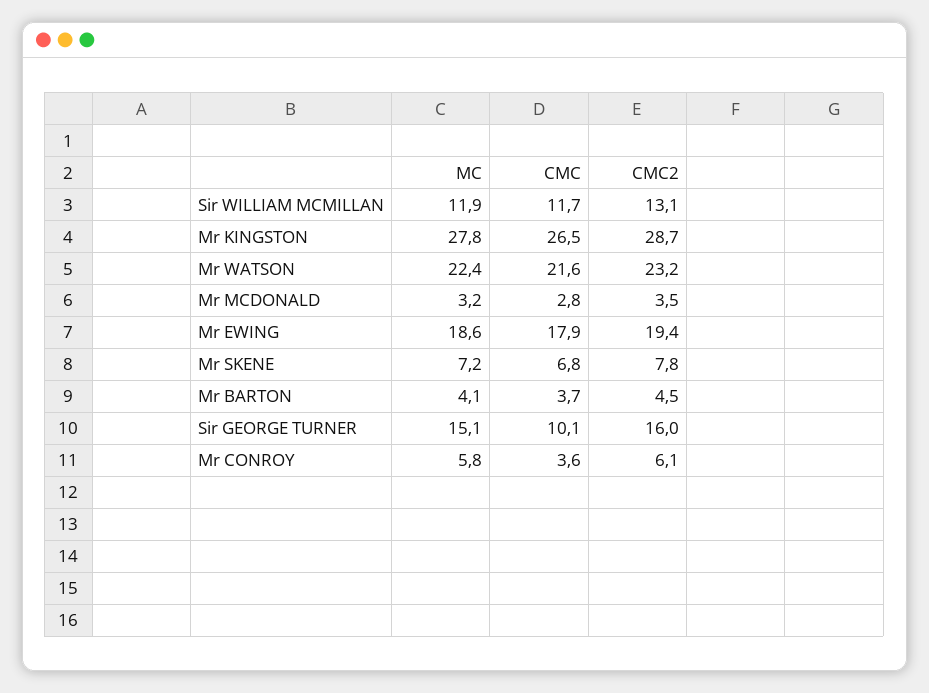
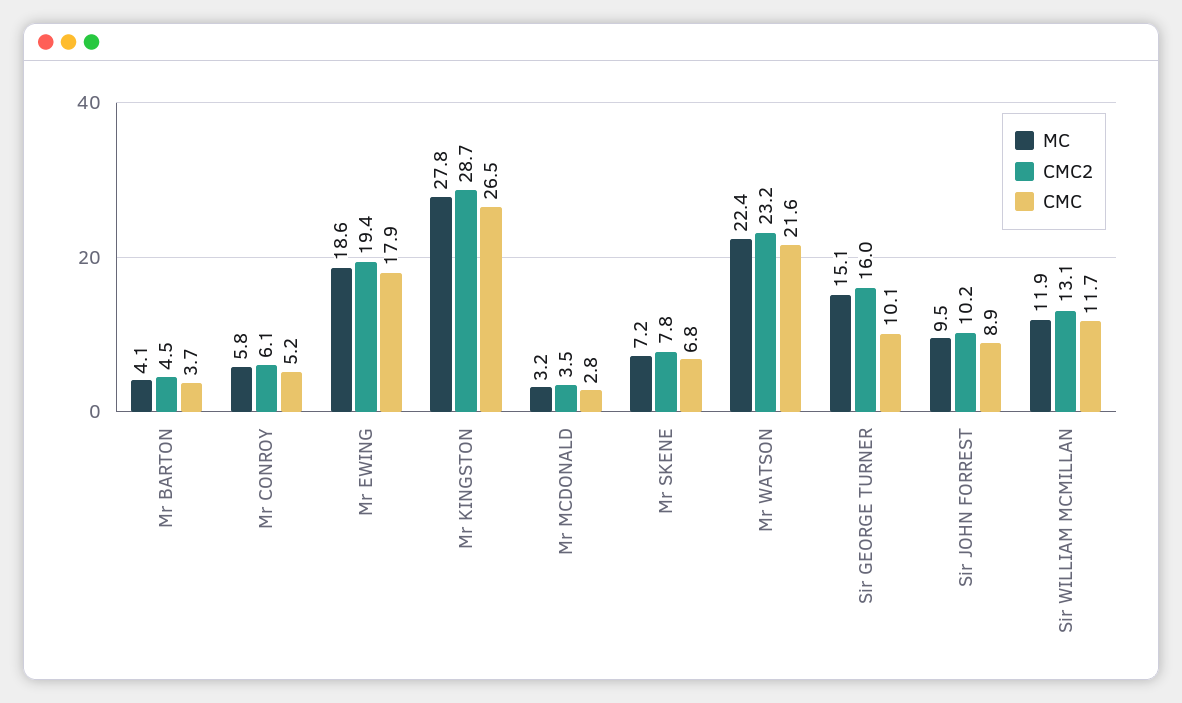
  {
    "MC": {
      "Sir WILLIAM MCMILLAN": 11.9,
      "Mr KINGSTON": 27.8,
      "Mr WATSON": 22.4,
      "Mr MCDONALD": 3.2,
      "Mr EWING": 18.6,
      "Mr SKENE": 7.2,
      "Mr BARTON": 4.1,
      "Sir GEORGE TURNER": 15.1,
-     "Mr CONROY": 5.8
+     "Mr CONROY": 5.8,
+     "Sir JOHN FORREST": 9.5
    },
    "CMC": {
      "Sir WILLIAM MCMILLAN": 11.7,
      "Mr KINGSTON": 26.5,
      "Mr WATSON": 21.6,
      "Mr MCDONALD": 2.8,
      "Mr EWING": 17.9,
      "Mr SKENE": 6.8,
      "Mr BARTON": 3.7,
      "Sir GEORGE TURNER": 10.1,
-     "Mr CONROY": 3.6
+     "Mr CONROY": 5.2,
+     "Sir JOHN FORREST": 8.9
    },
    "CMC2": {
      "Sir WILLIAM MCMILLAN": 13.1,
      "Mr KINGSTON": 28.7,
      "Mr WATSON": 23.2,
      "Mr MCDONALD": 3.5,
      "Mr EWING": 19.4,
      "Mr SKENE": 7.8,
      "Mr BARTON": 4.5,
      "Sir GEORGE TURNER": 16,
-     "Mr CONROY": 6.1
+     "Mr CONROY": 6.1,
+     "Sir JOHN FORREST": 10.2
    }
  }

